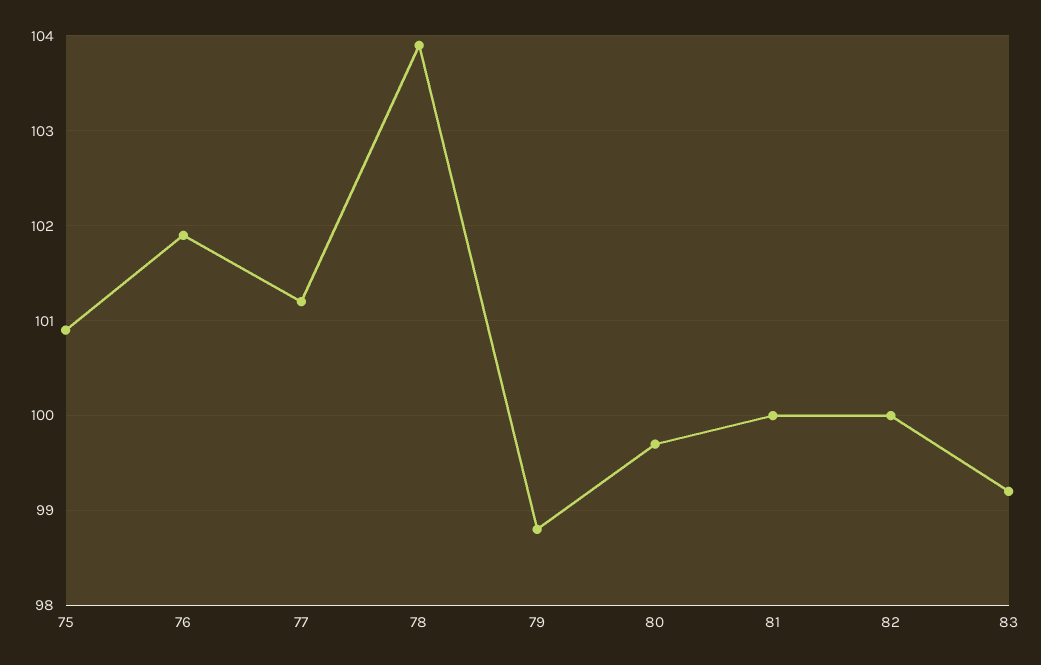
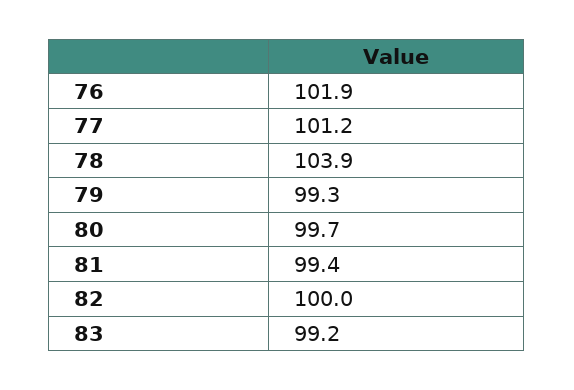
  {
-   "75": 100.9,
    "76": 101.9,
    "77": 101.2,
    "78": 103.9,
-   "79": 98.8,
+   "79": 99.3,
    "80": 99.7,
-   "81": 100,
+   "81": 99.4,
    "82": 100,
    "83": 99.2
  }

